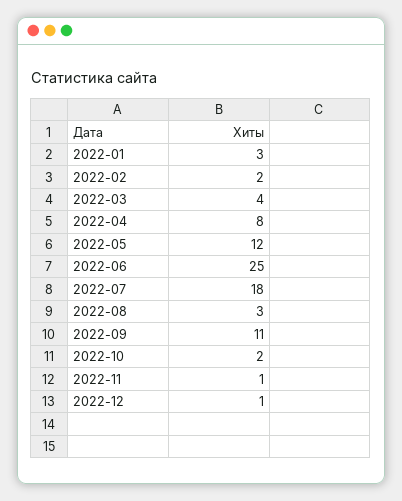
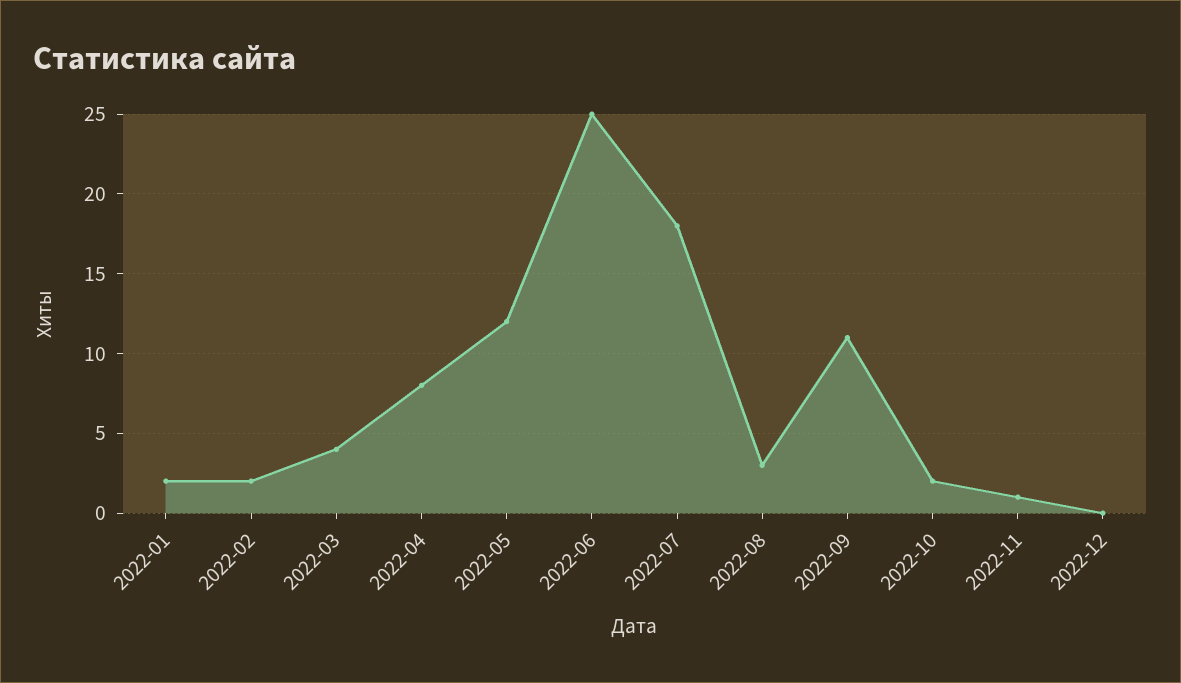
  {
-   "2022-01": 3,
+   "2022-01": 2,
    "2022-02": 2,
    "2022-03": 4,
    "2022-04": 8,
    "2022-05": 12,
    "2022-06": 25,
    "2022-07": 18,
    "2022-08": 3,
    "2022-09": 11,
    "2022-10": 2,
    "2022-11": 1,
-   "2022-12": 1
+   "2022-12": 0
  }

